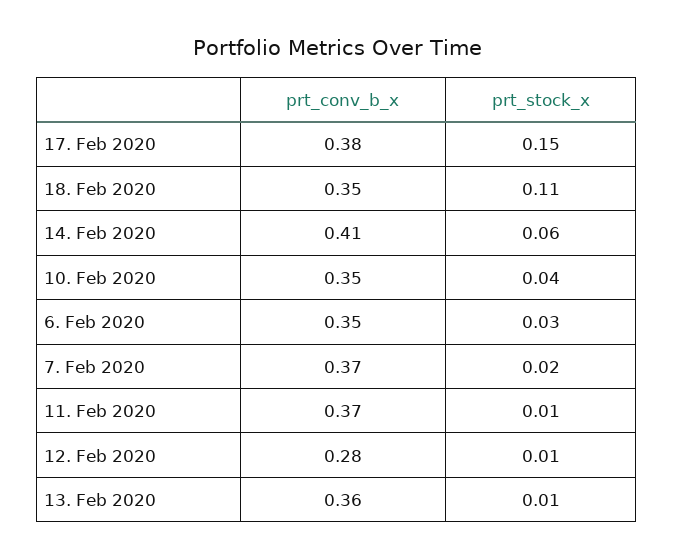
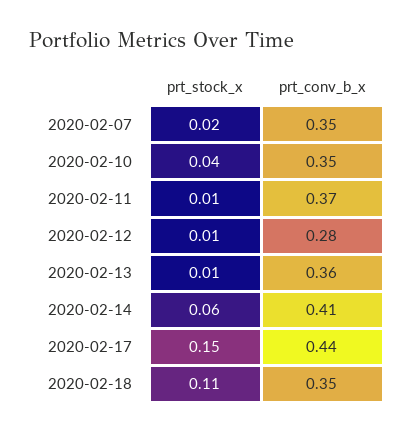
  {
    "prt_conv_b_x": {
-     "17. Feb 2020": 0.38,
+     "17. Feb 2020": 0.44,
      "18. Feb 2020": 0.35,
      "14. Feb 2020": 0.41,
      "10. Feb 2020": 0.35,
-     "6. Feb 2020": 0.35,
-     "7. Feb 2020": 0.37,
+     "7. Feb 2020": 0.35,
      "11. Feb 2020": 0.37,
      "12. Feb 2020": 0.28,
      "13. Feb 2020": 0.36
    },
    "prt_stock_x": {
      "17. Feb 2020": 0.15,
      "18. Feb 2020": 0.11,
      "14. Feb 2020": 0.06,
      "10. Feb 2020": 0.04,
-     "6. Feb 2020": 0.03,
      "7. Feb 2020": 0.02,
      "11. Feb 2020": 0.01,
      "12. Feb 2020": 0.01,
      "13. Feb 2020": 0.01
    }
  }

